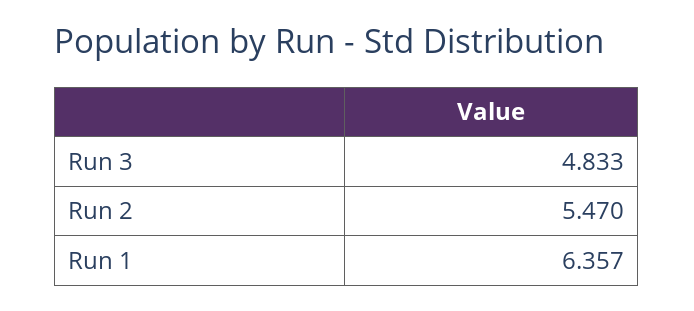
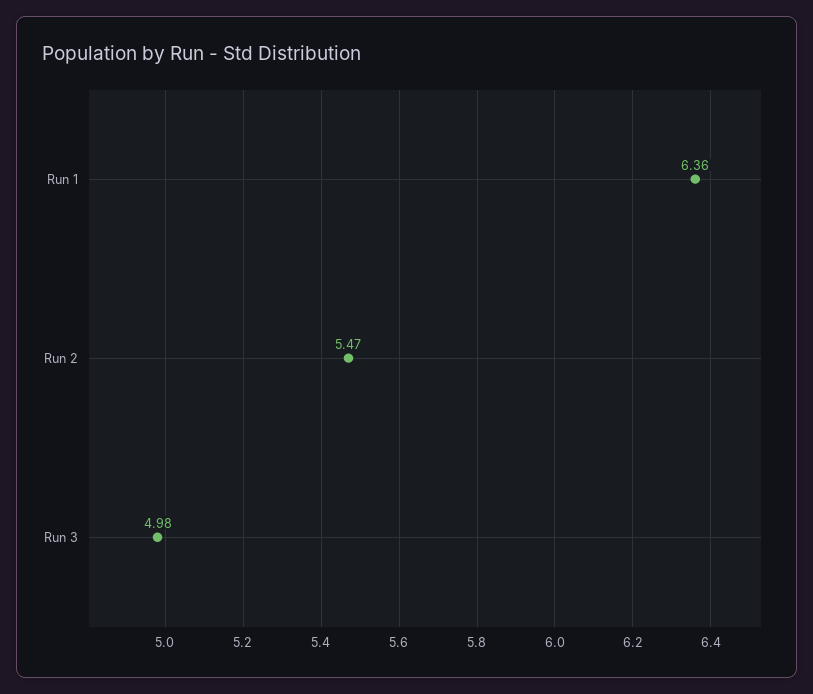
  {
-   "Run 3": 4.833,
+   "Run 3": 4.98,
    "Run 2": 5.47,
    "Run 1": 6.357
  }

